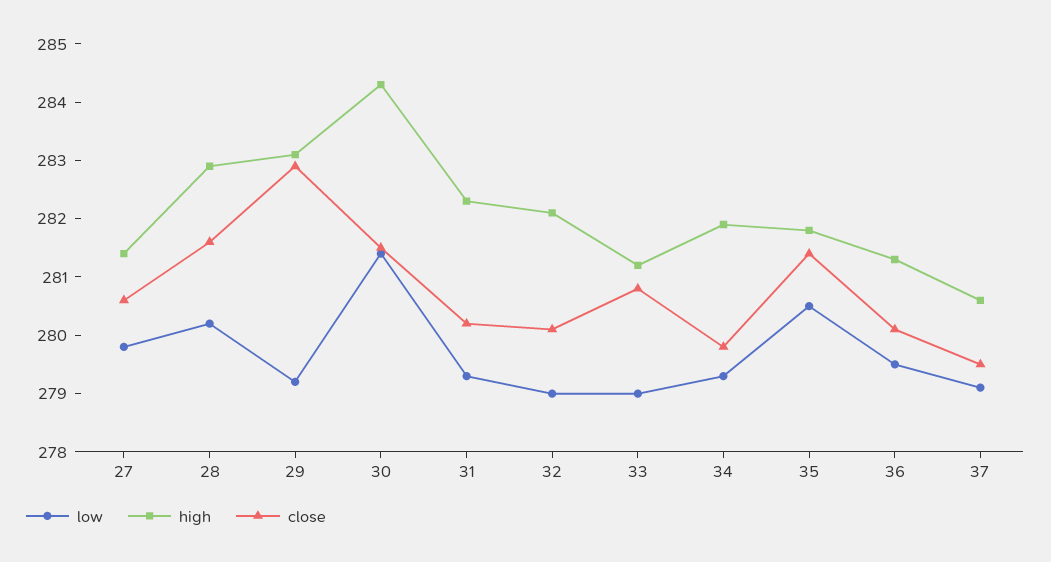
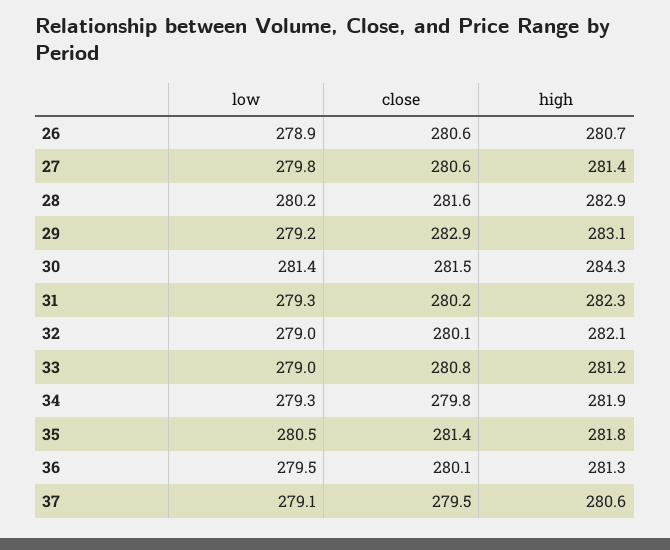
  {
    "low": {
      "27": 279.8,
      "28": 280.2,
      "29": 279.2,
      "30": 281.4,
      "31": 279.3,
      "32": 279,
      "33": 279,
      "34": 279.3,
      "35": 280.5,
      "36": 279.5,
-     "37": 279.1
+     "37": 279.1,
+     "26": 278.9
    },
    "high": {
      "27": 281.4,
      "28": 282.9,
      "29": 283.1,
      "30": 284.3,
      "31": 282.3,
      "32": 282.1,
      "33": 281.2,
      "34": 281.9,
      "35": 281.8,
      "36": 281.3,
-     "37": 280.6
+     "37": 280.6,
+     "26": 280.7
    },
    "close": {
      "27": 280.6,
      "28": 281.6,
      "29": 282.9,
      "30": 281.5,
      "31": 280.2,
      "32": 280.1,
      "33": 280.8,
      "34": 279.8,
      "35": 281.4,
      "36": 280.1,
-     "37": 279.5
+     "37": 279.5,
+     "26": 280.6
    }
  }

